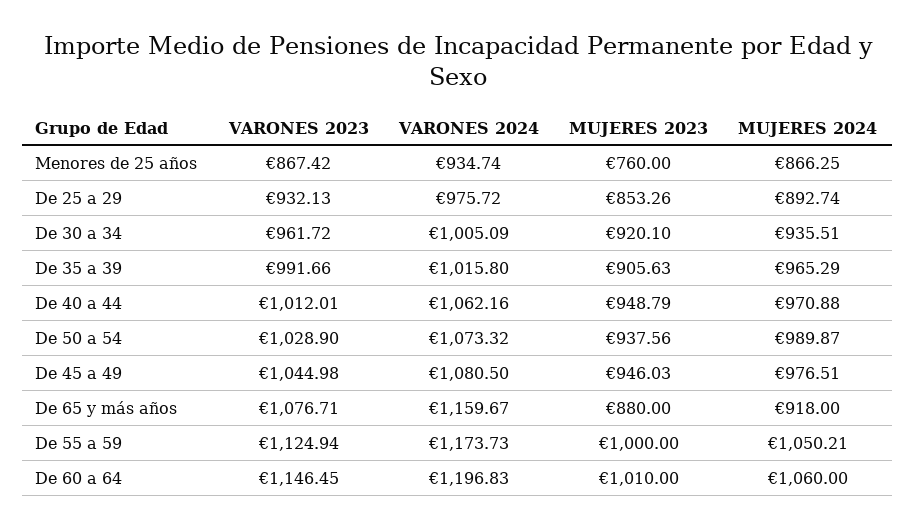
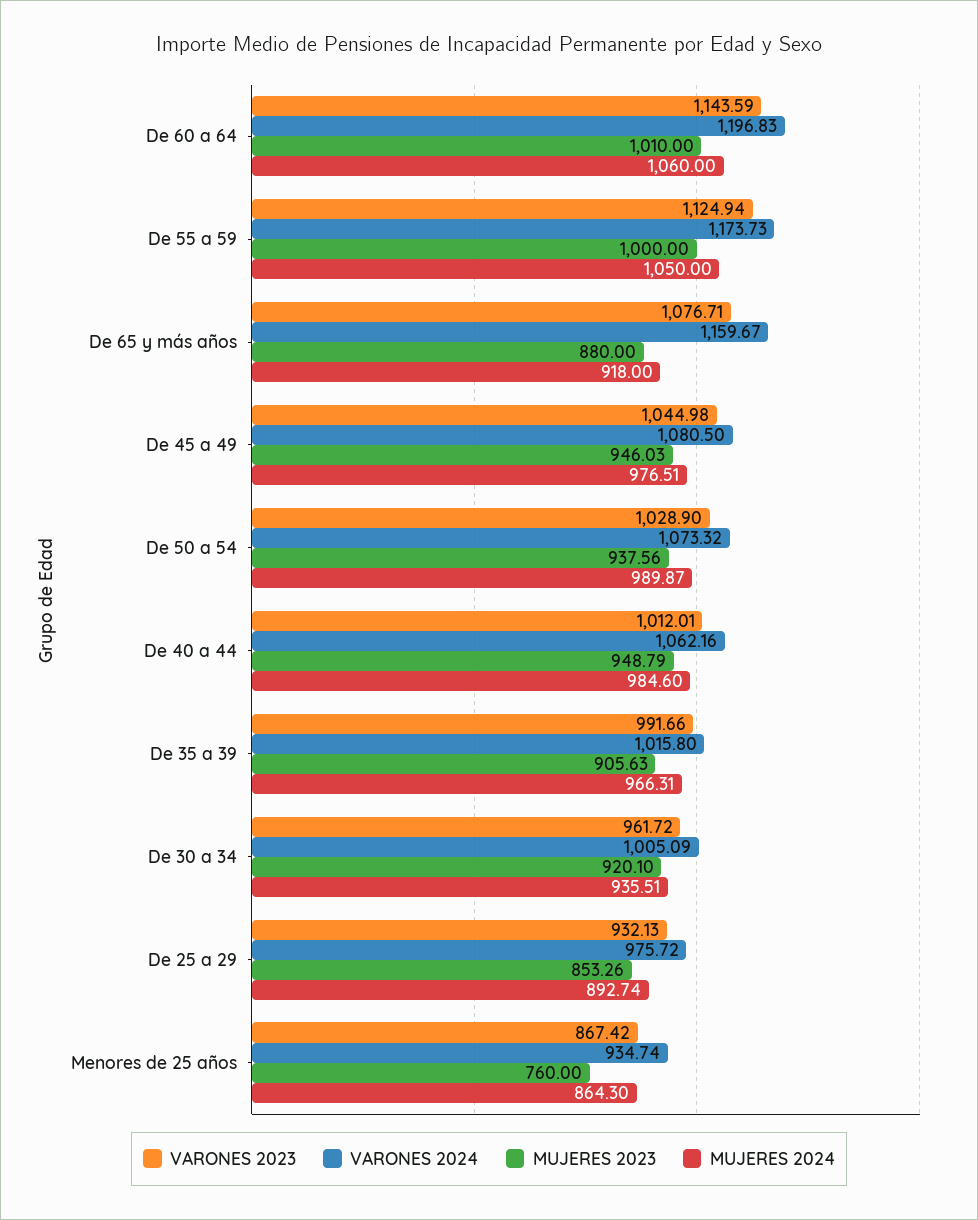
  {
    "VARONES 2023": {
      "Menores de 25 años": 867.42,
      "De 25 a 29": 932.13,
      "De 30 a 34": 961.72,
      "De 35 a 39": 991.66,
      "De 40 a 44": 1012.01,
      "De 50 a 54": 1028.9,
      "De 45 a 49": 1044.98,
      "De 65 y más años": 1076.71,
      "De 55 a 59": 1124.94,
-     "De 60 a 64": 1146.45
+     "De 60 a 64": 1143.59
    },
    "VARONES 2024": {
      "Menores de 25 años": 934.74,
      "De 25 a 29": 975.72,
      "De 30 a 34": 1005.09,
      "De 35 a 39": 1015.8,
      "De 40 a 44": 1062.16,
      "De 50 a 54": 1073.32,
      "De 45 a 49": 1080.5,
      "De 65 y más años": 1159.67,
      "De 55 a 59": 1173.73,
      "De 60 a 64": 1196.83
    },
    "MUJERES 2023": {
      "Menores de 25 años": 760,
      "De 25 a 29": 853.26,
      "De 30 a 34": 920.1,
      "De 35 a 39": 905.63,
      "De 40 a 44": 948.79,
      "De 50 a 54": 937.56,
      "De 45 a 49": 946.03,
      "De 65 y más años": 880,
      "De 55 a 59": 1000,
      "De 60 a 64": 1010
    },
    "MUJERES 2024": {
-     "Menores de 25 años": 866.25,
+     "Menores de 25 años": 864.3,
      "De 25 a 29": 892.74,
      "De 30 a 34": 935.51,
-     "De 35 a 39": 965.29,
+     "De 35 a 39": 966.31,
-     "De 40 a 44": 970.88,
+     "De 40 a 44": 984.6,
      "De 50 a 54": 989.87,
      "De 45 a 49": 976.51,
      "De 65 y más años": 918,
-     "De 55 a 59": 1050.21,
+     "De 55 a 59": 1050,
      "De 60 a 64": 1060
    }
  }

